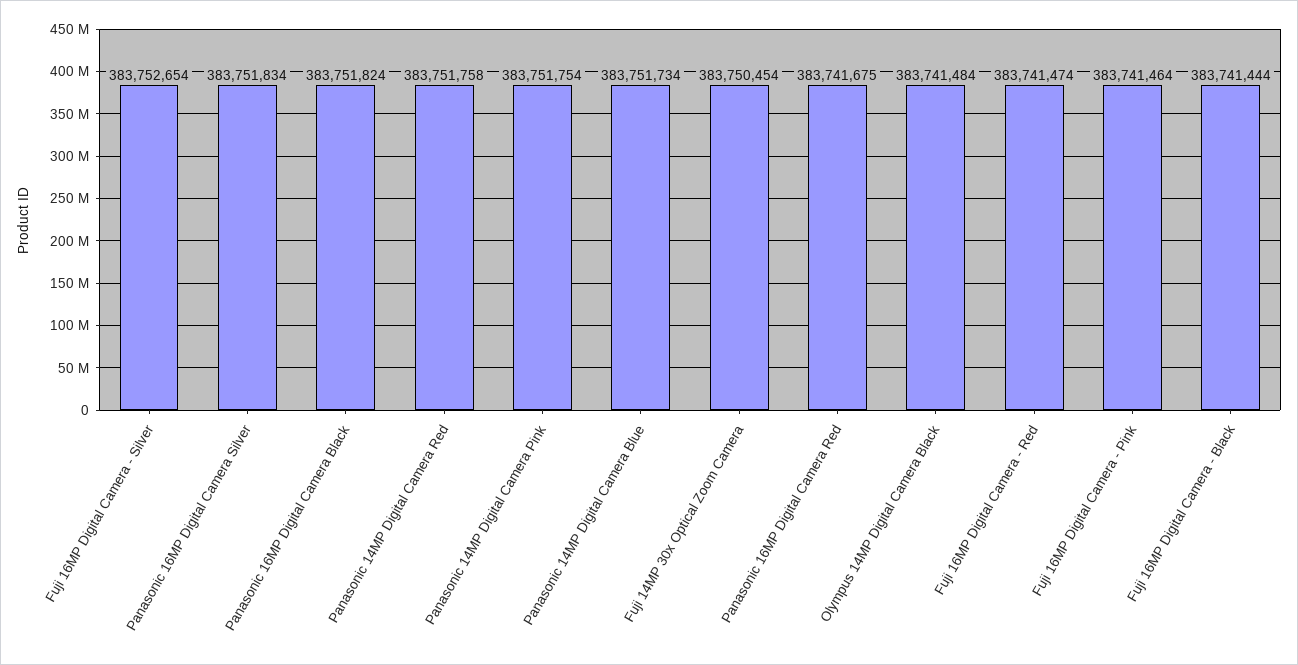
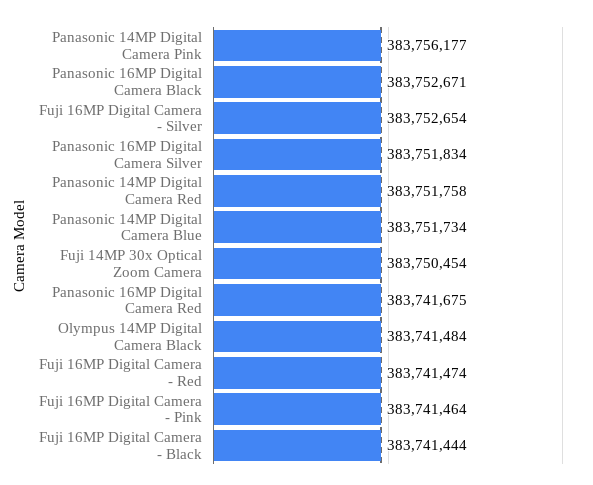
  {
    "Fuji 16MP Digital Camera - Silver": 383752654,
    "Panasonic 16MP Digital Camera Silver": 383751834,
-   "Panasonic 16MP Digital Camera Black": 383751824,
+   "Panasonic 16MP Digital Camera Black": 383752671,
    "Panasonic 14MP Digital Camera Red": 383751758,
-   "Panasonic 14MP Digital Camera Pink": 383751754,
+   "Panasonic 14MP Digital Camera Pink": 383756177,
    "Panasonic 14MP Digital Camera Blue": 383751734,
    "Fuji 14MP 30x Optical Zoom Camera": 383750454,
    "Panasonic 16MP Digital Camera Red": 383741675,
    "Olympus 14MP Digital Camera Black": 383741484,
    "Fuji 16MP Digital Camera - Red": 383741474,
    "Fuji 16MP Digital Camera - Pink": 383741464,
    "Fuji 16MP Digital Camera - Black": 383741444
  }

